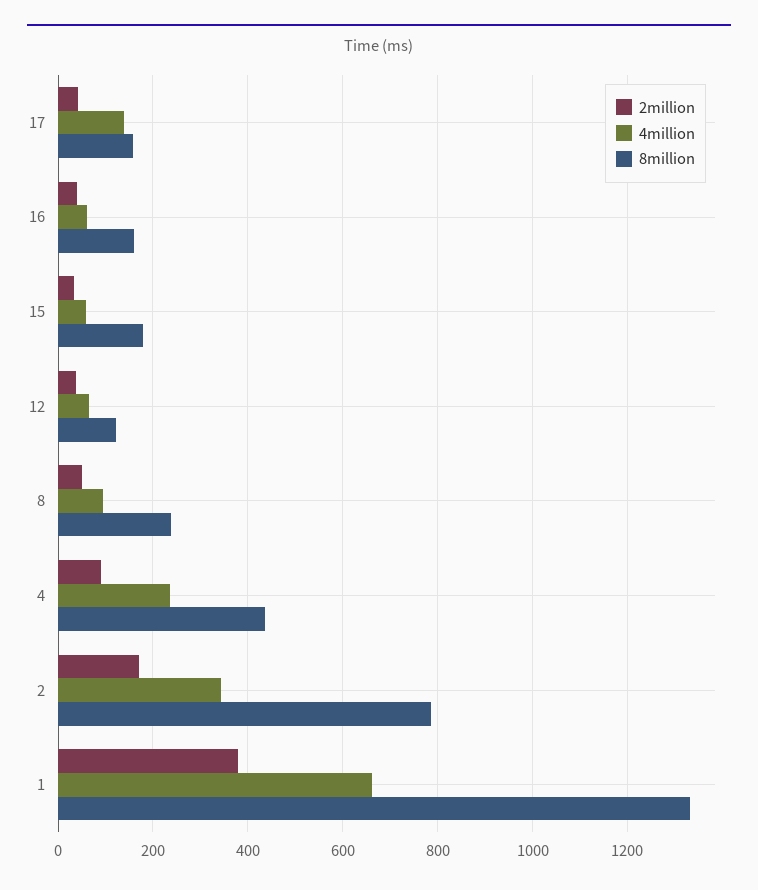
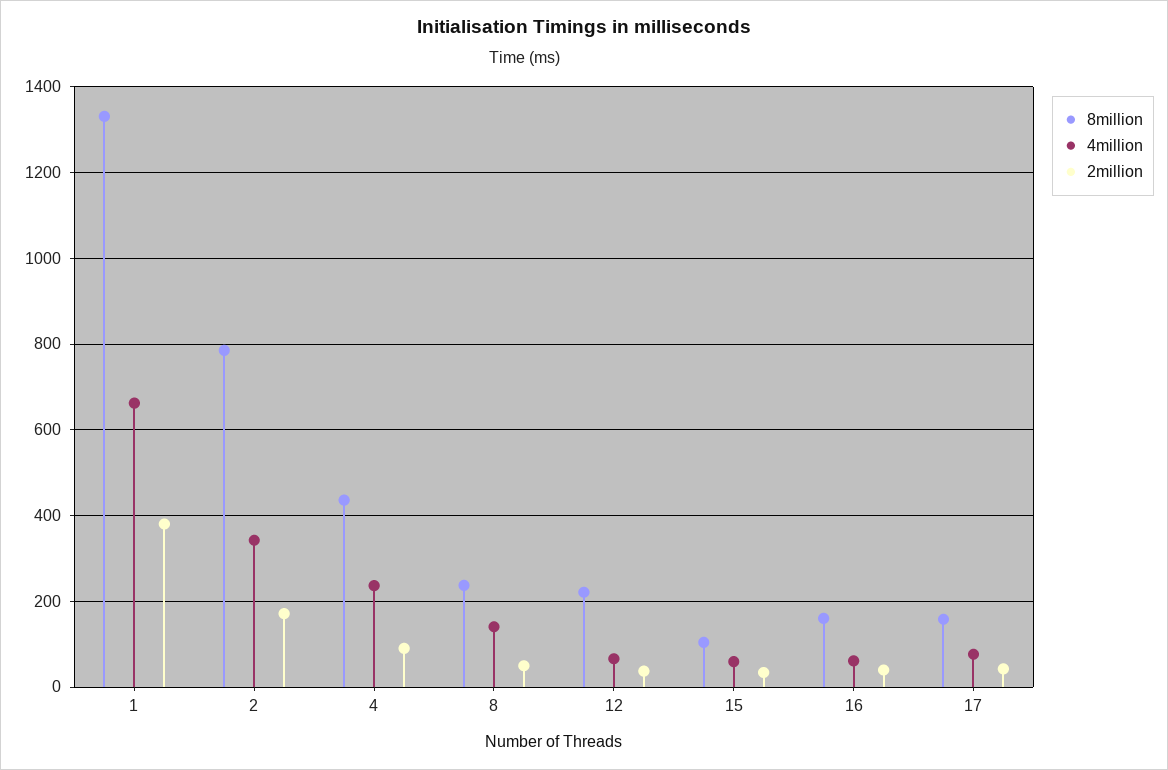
  {
    "2million": {
      "17": 40,
      "16": 40,
      "15": 40,
      "12": 40,
      "8": 40,
      "4": 100,
      "2": 180,
      "1": 380
    },
    "4million": {
-     "17": 140,
+     "17": 80,
      "16": 60,
      "15": 60,
      "12": 60,
-     "8": 100,
+     "8": 140,
      "4": 240,
      "2": 340,
      "1": 660
    },
    "8million": {
      "17": 160,
      "16": 160,
-     "15": 180,
+     "15": 100,
-     "12": 120,
+     "12": 220,
      "8": 240,
      "4": 440,
      "2": 780,
      "1": 1340
    }
  }

